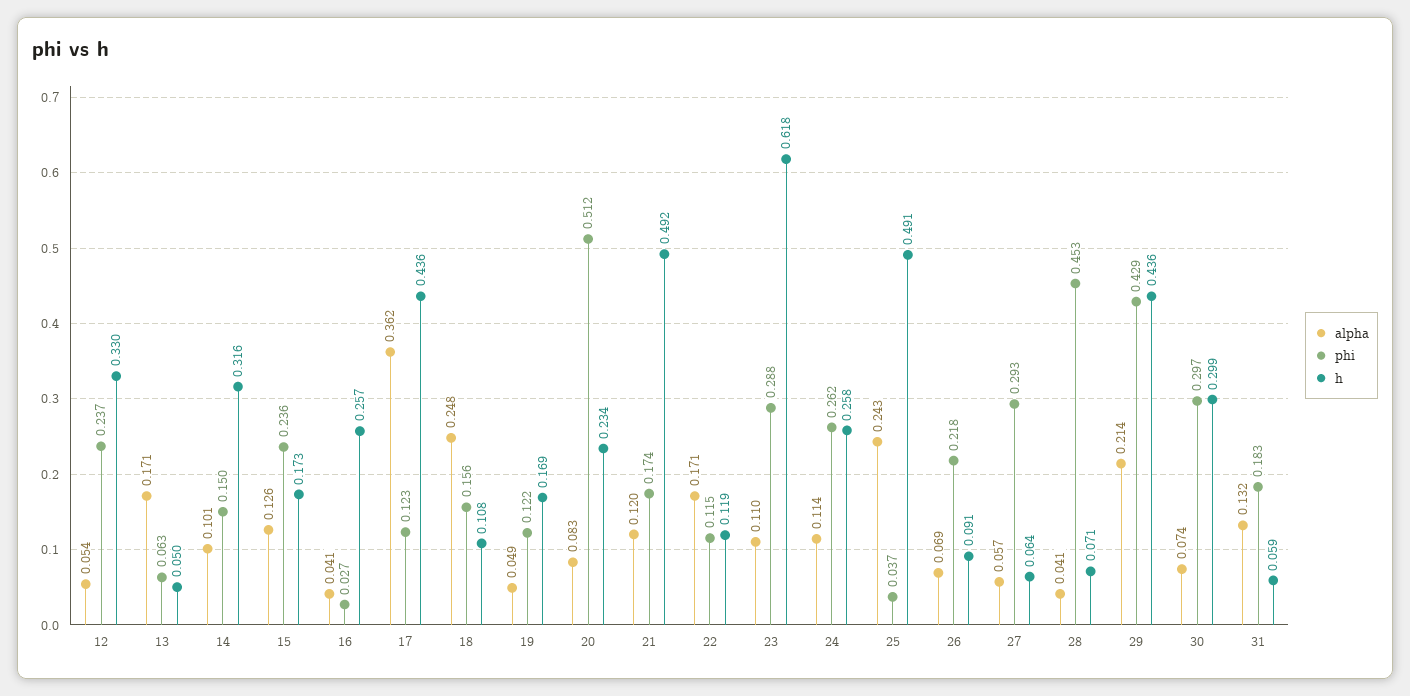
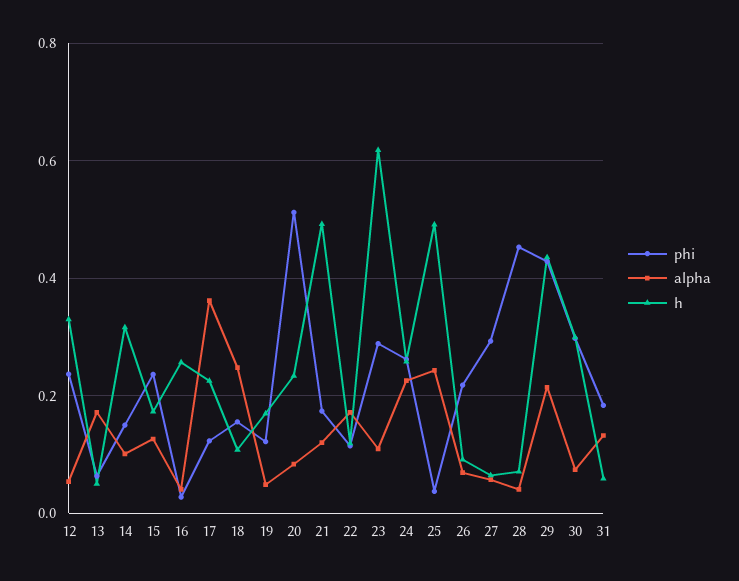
  {
    "alpha": {
      "12": 0.054,
      "13": 0.171,
      "14": 0.101,
      "15": 0.126,
      "16": 0.041,
      "17": 0.362,
      "18": 0.248,
      "19": 0.049,
      "20": 0.083,
      "21": 0.12,
      "22": 0.171,
      "23": 0.11,
-     "24": 0.114,
+     "24": 0.22,
      "25": 0.243,
      "26": 0.069,
      "27": 0.057,
      "28": 0.041,
      "29": 0.214,
      "30": 0.074,
      "31": 0.132
    },
    "phi": {
      "12": 0.237,
      "13": 0.063,
      "14": 0.15,
      "15": 0.236,
      "16": 0.027,
      "17": 0.123,
      "18": 0.156,
      "19": 0.122,
      "20": 0.512,
      "21": 0.174,
      "22": 0.115,
      "23": 0.288,
      "24": 0.262,
      "25": 0.037,
      "26": 0.218,
      "27": 0.293,
      "28": 0.453,
      "29": 0.429,
      "30": 0.297,
      "31": 0.183
    },
    "h": {
      "12": 0.33,
      "13": 0.05,
      "14": 0.316,
      "15": 0.173,
      "16": 0.257,
-     "17": 0.436,
+     "17": 0.22,
      "18": 0.108,
      "19": 0.169,
      "20": 0.234,
      "21": 0.492,
      "22": 0.119,
      "23": 0.618,
      "24": 0.258,
      "25": 0.491,
      "26": 0.091,
      "27": 0.064,
      "28": 0.071,
      "29": 0.436,
      "30": 0.299,
      "31": 0.059
    }
  }

